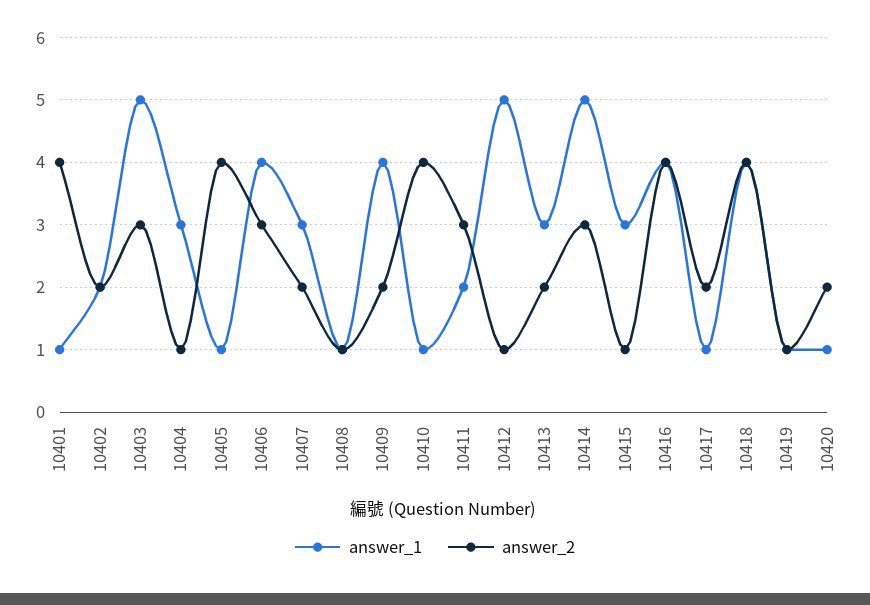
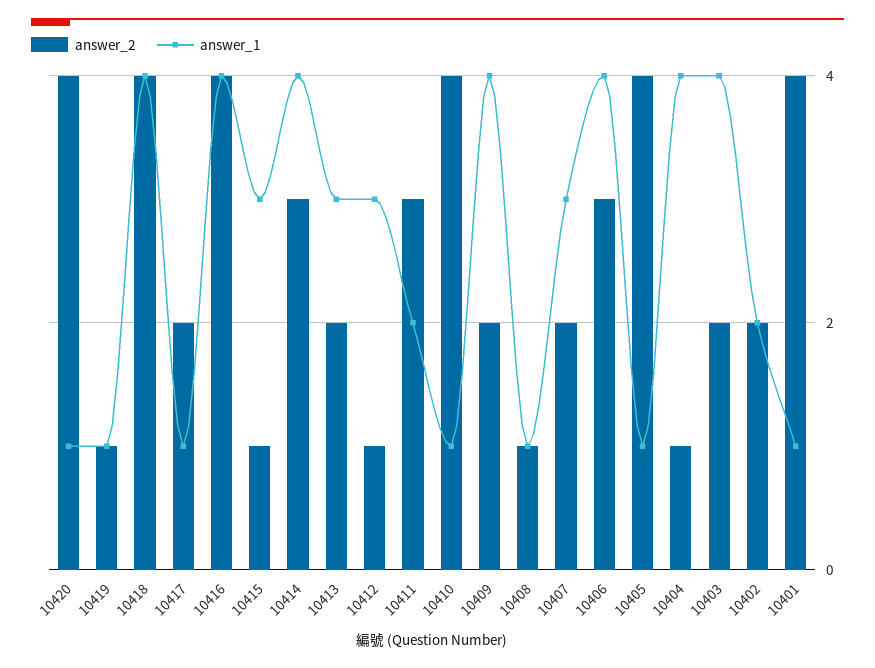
  {
    "answer_1": {
      "10401": 1,
      "10402": 2,
-     "10403": 5,
+     "10403": 4,
-     "10404": 3,
+     "10404": 4,
      "10405": 1,
      "10406": 4,
      "10407": 3,
      "10408": 1,
      "10409": 4,
      "10410": 1,
      "10411": 2,
-     "10412": 5,
+     "10412": 3,
      "10413": 3,
-     "10414": 5,
+     "10414": 4,
      "10415": 3,
      "10416": 4,
      "10417": 1,
      "10418": 4,
      "10419": 1,
      "10420": 1
    },
    "answer_2": {
      "10401": 4,
      "10402": 2,
-     "10403": 3,
+     "10403": 2,
      "10404": 1,
      "10405": 4,
      "10406": 3,
      "10407": 2,
      "10408": 1,
      "10409": 2,
      "10410": 4,
      "10411": 3,
      "10412": 1,
      "10413": 2,
      "10414": 3,
      "10415": 1,
      "10416": 4,
      "10417": 2,
      "10418": 4,
      "10419": 1,
-     "10420": 2
+     "10420": 4
    }
  }

